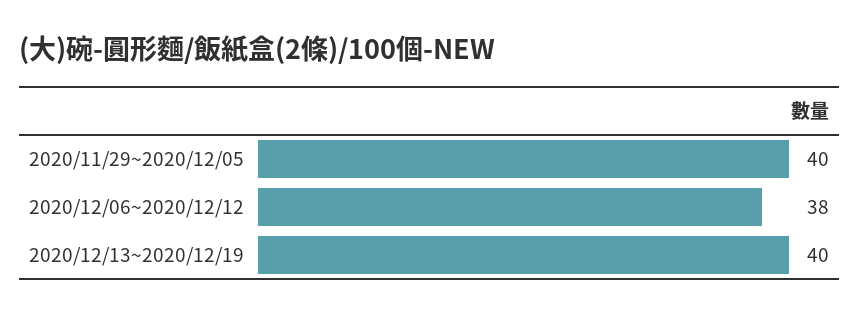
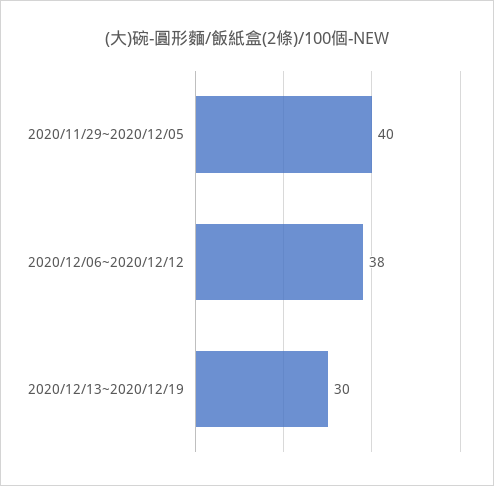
  {
    "2020/11/29~2020/12/05": 40,
    "2020/12/06~2020/12/12": 38,
-   "2020/12/13~2020/12/19": 40
+   "2020/12/13~2020/12/19": 30
  }

